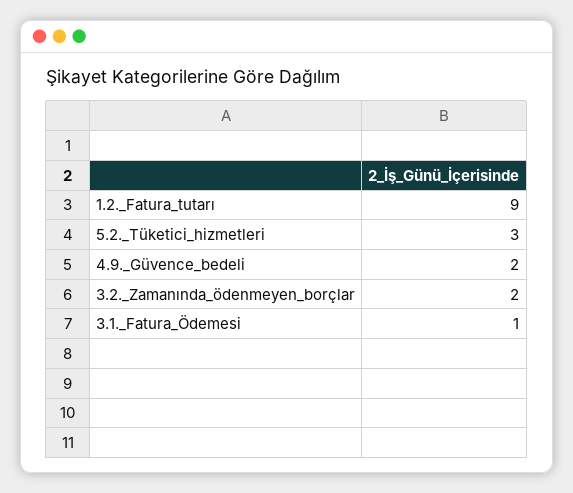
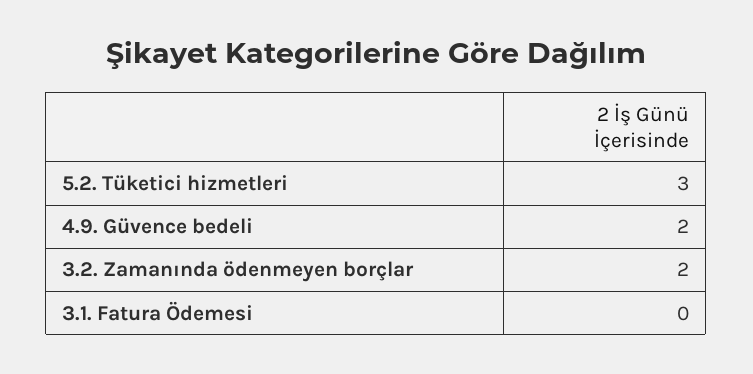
  {
-   "1.2._Fatura_tutarı": 9,
    "5.2._Tüketici_hizmetleri": 3,
    "4.9._Güvence_bedeli": 2,
    "3.2._Zamanında_ödenmeyen_borçlar": 2,
-   "3.1._Fatura_Ödemesi": 1
+   "3.1._Fatura_Ödemesi": 0
  }

